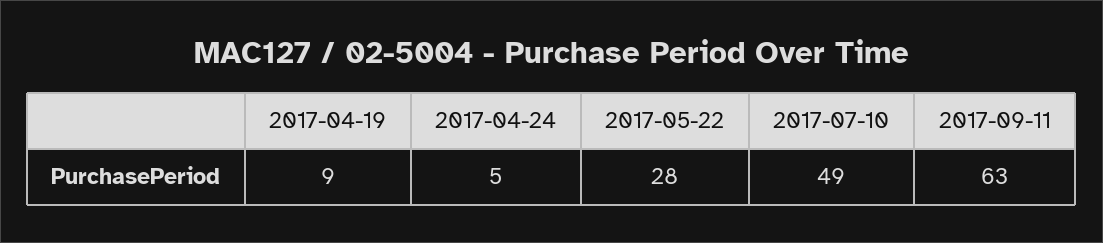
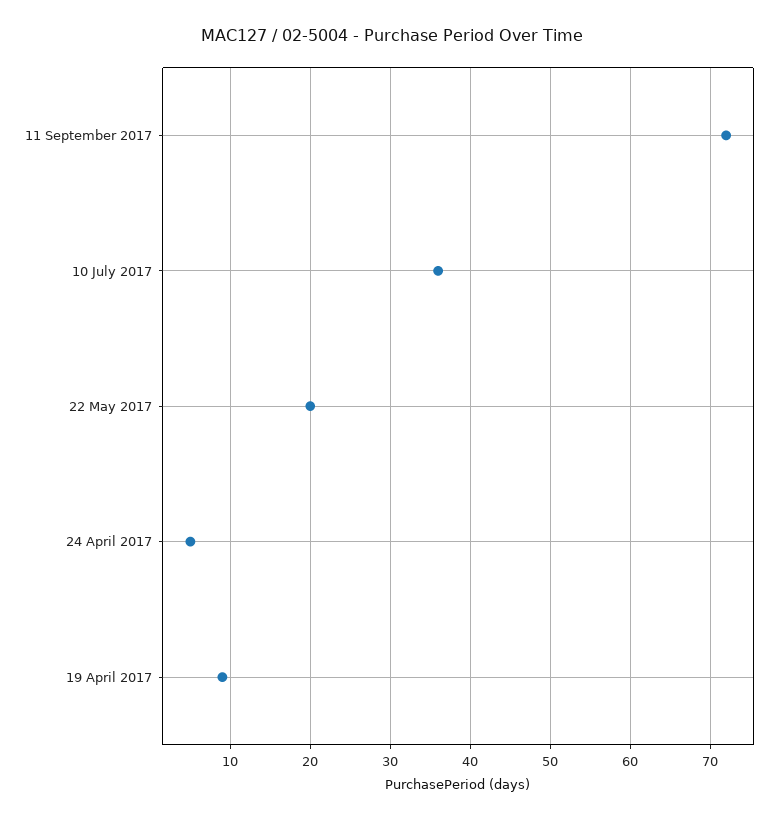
  {
    "2017-04-19": 9,
    "2017-04-24": 5,
-   "2017-05-22": 28,
+   "2017-05-22": 20,
-   "2017-07-10": 49,
+   "2017-07-10": 36,
-   "2017-09-11": 63
+   "2017-09-11": 72
  }

